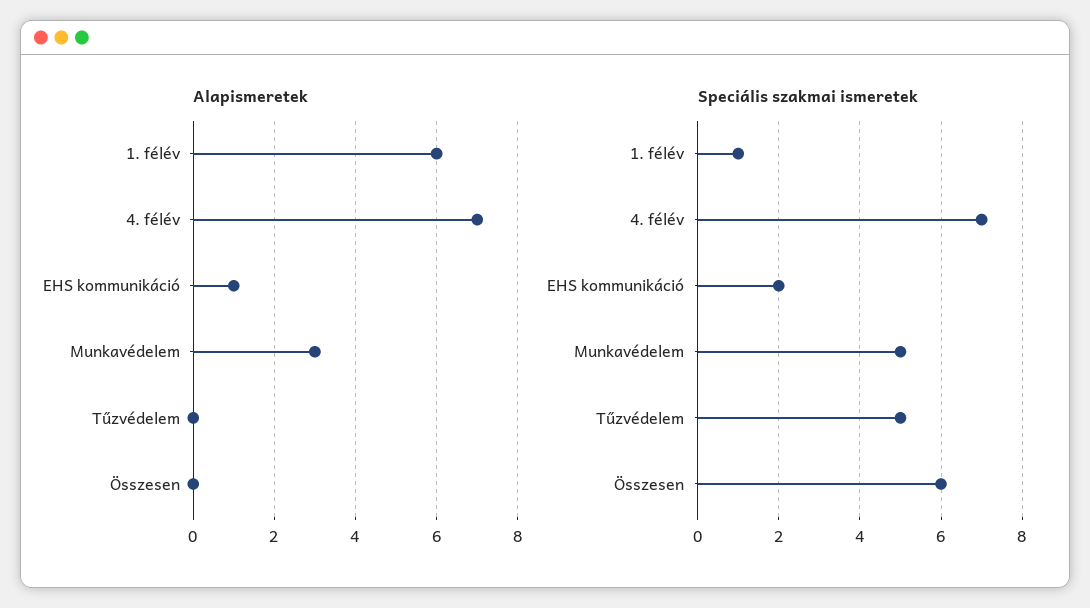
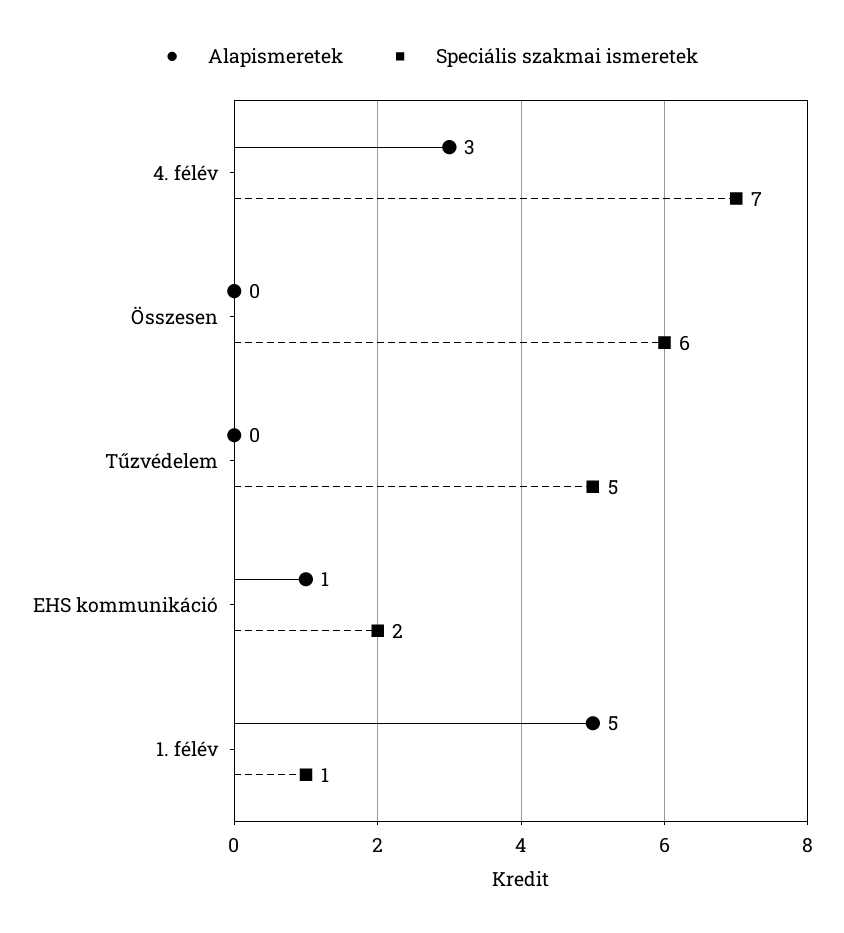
  {
    "Alapismeretek": {
-     "1. félév": 6,
+     "1. félév": 5,
-     "4. félév": 7,
+     "4. félév": 3,
      "EHS kommunikáció": 1,
-     "Munkavédelem": 3,
      "Tűzvédelem": 0,
      "Összesen": 0
    },
    "Speciális szakmai ismeretek": {
      "1. félév": 1,
      "4. félév": 7,
      "EHS kommunikáció": 2,
-     "Munkavédelem": 5,
      "Tűzvédelem": 5,
      "Összesen": 6
    }
  }

